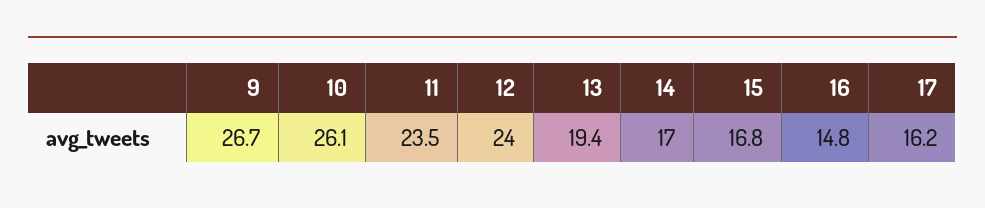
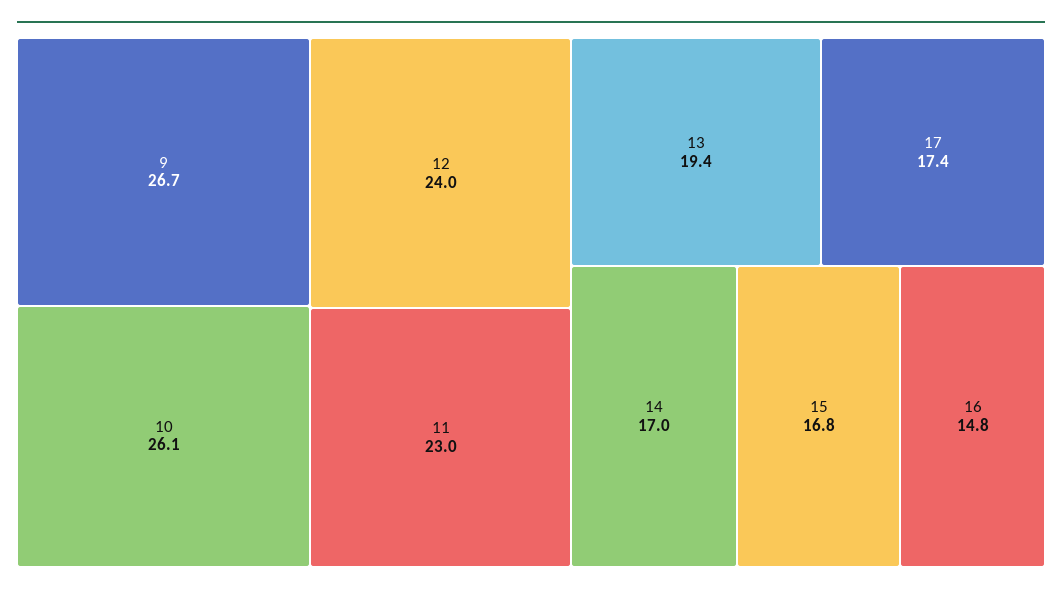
  {
    "9": 26.7,
    "10": 26.1,
-   "11": 23.5,
+   "11": 23,
    "12": 24,
    "13": 19.4,
    "14": 17,
    "15": 16.8,
    "16": 14.8,
-   "17": 16.2
+   "17": 17.4
  }

